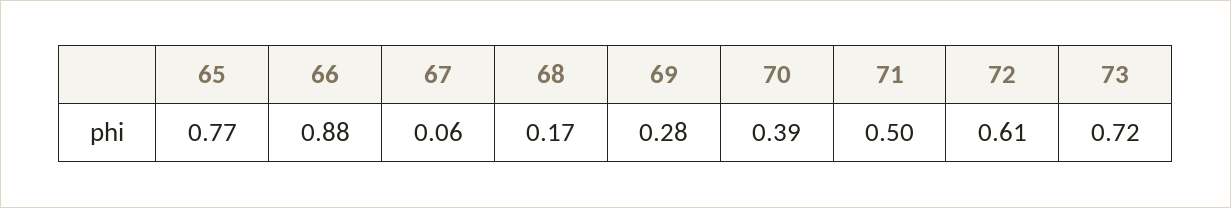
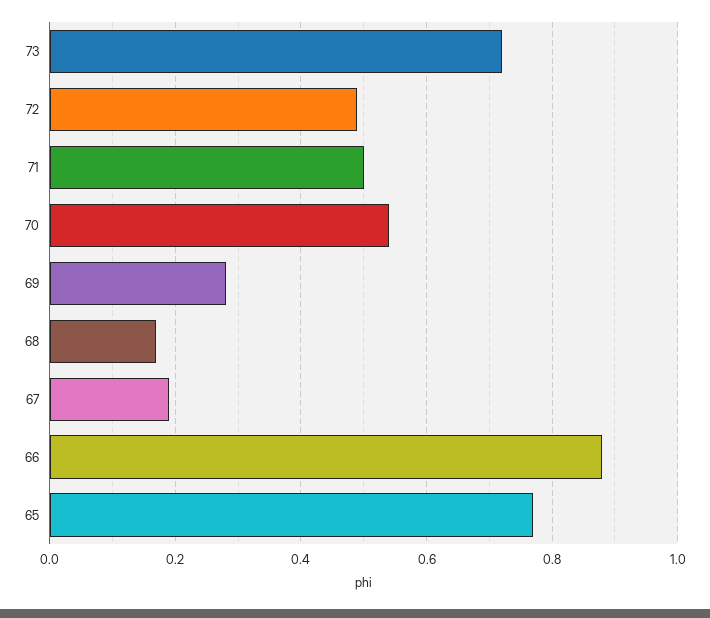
  {
    "65": 0.77,
    "66": 0.88,
-   "67": 0.06,
+   "67": 0.2,
    "68": 0.17,
    "69": 0.28,
-   "70": 0.39,
+   "70": 0.55,
    "71": 0.5,
-   "72": 0.61,
+   "72": 0.5,
    "73": 0.72
  }

